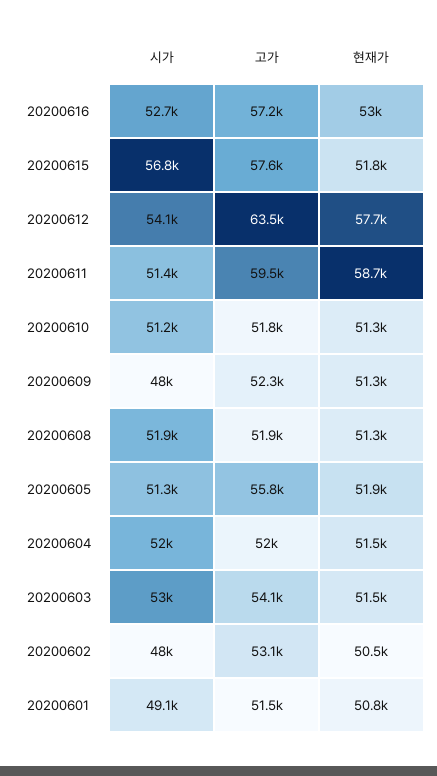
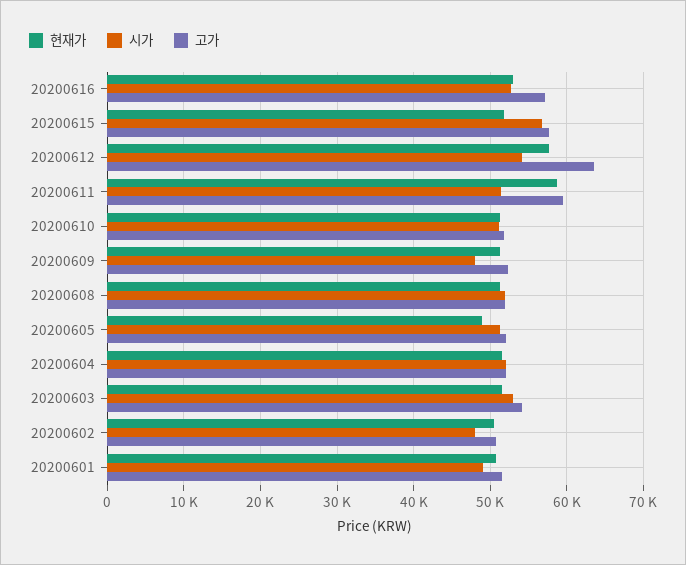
  {
    "시가": {
      "20200616": 52700,
      "20200615": 56800,
      "20200612": 54100,
      "20200611": 51400,
      "20200610": 51200,
      "20200609": 48000,
      "20200608": 51900,
      "20200605": 51300,
      "20200604": 52000,
      "20200603": 53000,
      "20200602": 48000,
      "20200601": 49100
    },
    "고가": {
      "20200616": 57200,
      "20200615": 57600,
      "20200612": 63500,
      "20200611": 59500,
      "20200610": 51800,
      "20200609": 52300,
      "20200608": 51900,
-     "20200605": 55800,
+     "20200605": 52000,
      "20200604": 52000,
      "20200603": 54100,
-     "20200602": 53100,
+     "20200602": 51000,
      "20200601": 51500
    },
    "현재가": {
      "20200616": 53000,
      "20200615": 51800,
      "20200612": 57700,
      "20200611": 58700,
      "20200610": 51300,
      "20200609": 51300,
      "20200608": 51300,
-     "20200605": 51900,
+     "20200605": 49000,
      "20200604": 51500,
      "20200603": 51500,
      "20200602": 50500,
      "20200601": 50800
    }
  }

